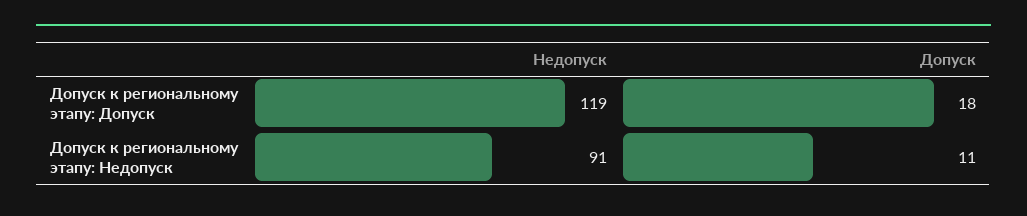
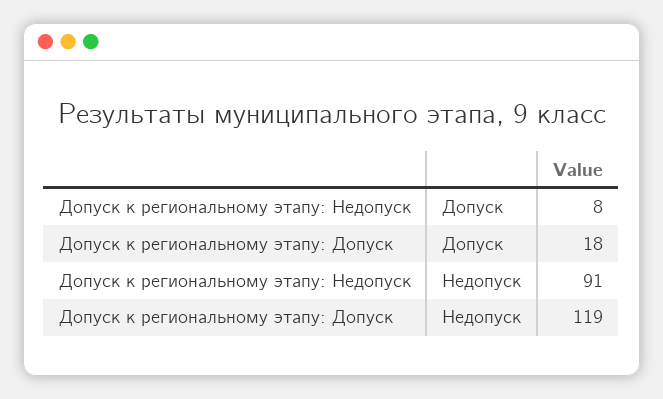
  {
    "Недопуск": {
      "Допуск к региональному этапу: Допуск": 119,
      "Допуск к региональному этапу: Недопуск": 91
    },
    "Допуск": {
      "Допуск к региональному этапу: Допуск": 18,
-     "Допуск к региональному этапу: Недопуск": 11
+     "Допуск к региональному этапу: Недопуск": 8
    }
  }

